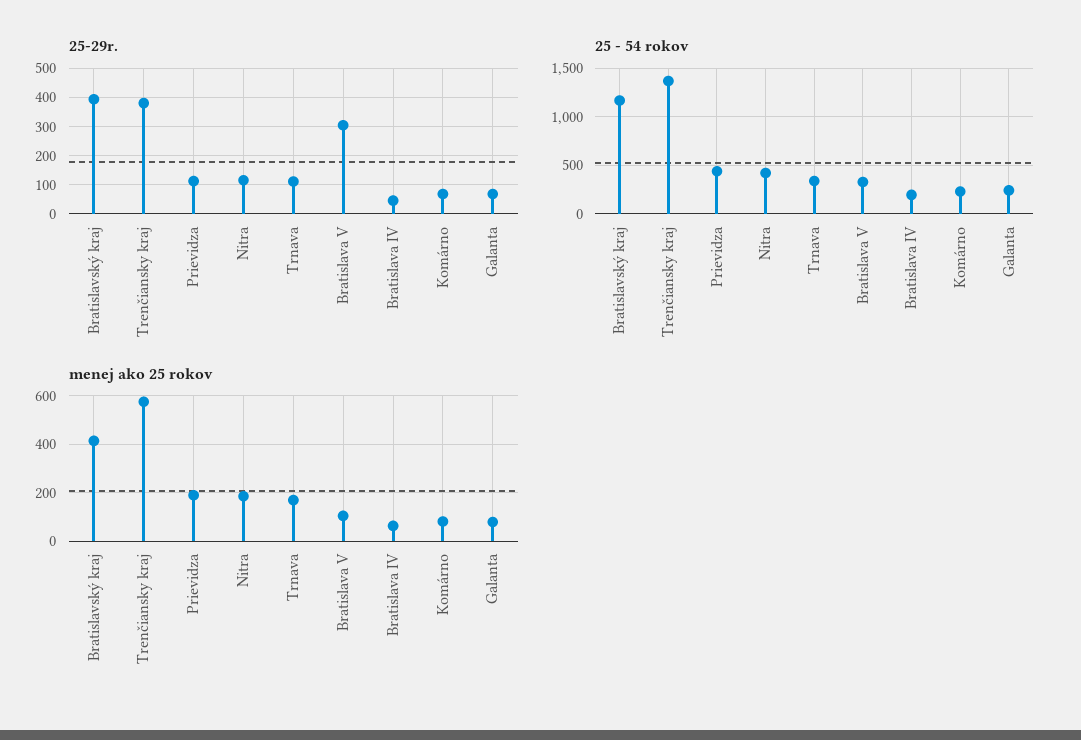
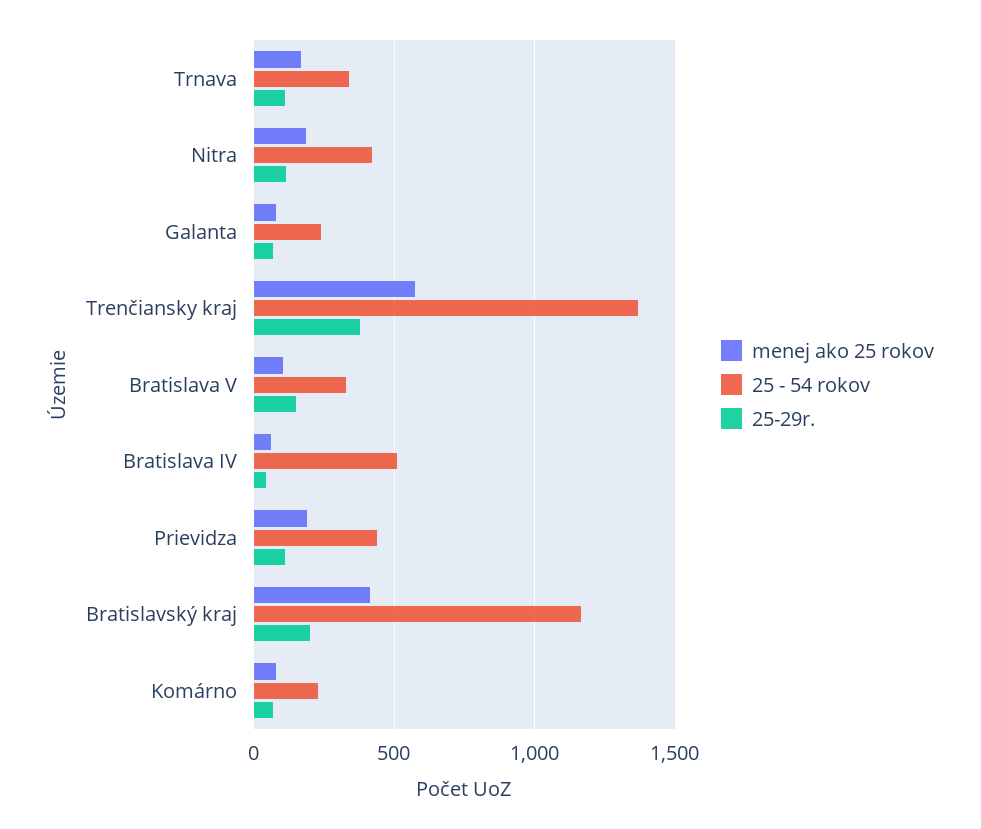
  {
    "25-29r.": {
-     "Bratislavský kraj": 400,
+     "Bratislavský kraj": 200,
      "Trenčiansky kraj": 375,
      "Prievidza": 100,
      "Nitra": 125,
      "Trnava": 100,
-     "Bratislava V": 300,
+     "Bratislava V": 150,
      "Bratislava IV": 50,
      "Komárno": 75,
      "Galanta": 75
    },
    "25 - 54 rokov": {
      "Bratislavský kraj": 1150,
      "Trenčiansky kraj": 1350,
      "Prievidza": 450,
      "Nitra": 400,
      "Trnava": 350,
      "Bratislava V": 350,
-     "Bratislava IV": 200,
+     "Bratislava IV": 500,
      "Komárno": 250,
      "Galanta": 250
    },
    "menej ako 25 rokov": {
      "Bratislavský kraj": 425,
      "Trenčiansky kraj": 575,
      "Prievidza": 200,
      "Nitra": 175,
      "Trnava": 175,
      "Bratislava V": 100,
      "Bratislava IV": 75,
      "Komárno": 75,
      "Galanta": 75
    }
  }

